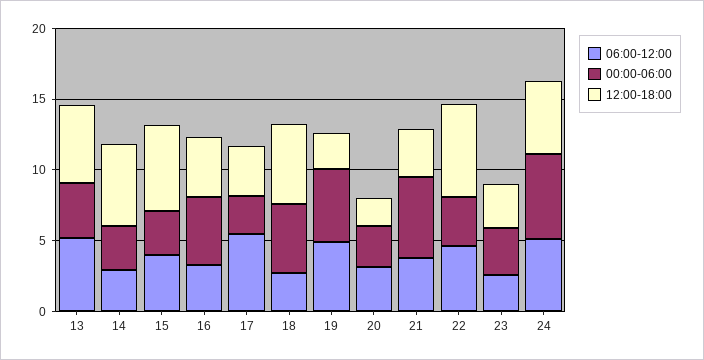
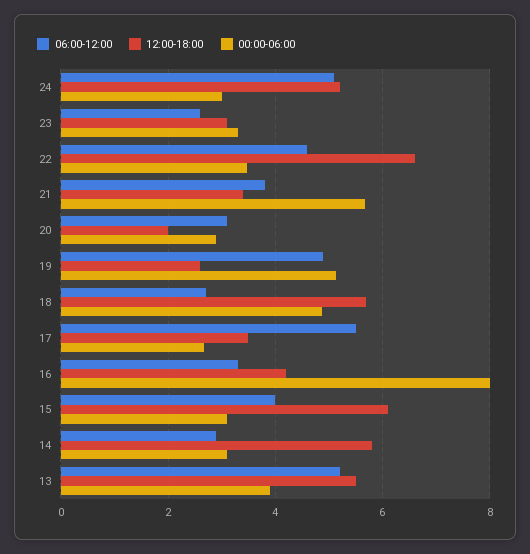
  {
    "06:00-12:00": {
      "13": 5.2,
      "14": 3,
      "15": 4,
      "16": 3.4,
      "17": 5.6,
      "18": 2.8,
      "19": 5,
      "20": 3.2,
      "21": 3.8,
      "22": 4.6,
      "23": 2.6,
      "24": 5.2
    },
    "00:00-06:00": {
      "13": 4,
      "14": 3.2,
      "15": 3.2,
-     "16": 5,
+     "16": 8,
      "17": 2.6,
      "18": 4.8,
      "19": 5.2,
      "20": 3,
      "21": 5.6,
      "22": 3.4,
      "23": 3.4,
-     "24": 6
+     "24": 3
    },
    "12:00-18:00": {
      "13": 5.6,
      "14": 5.8,
      "15": 6.2,
      "16": 4.2,
      "17": 3.6,
      "18": 5.8,
      "19": 2.6,
      "20": 2,
      "21": 3.4,
      "22": 6.6,
      "23": 3.2,
      "24": 5.2
    }
  }

